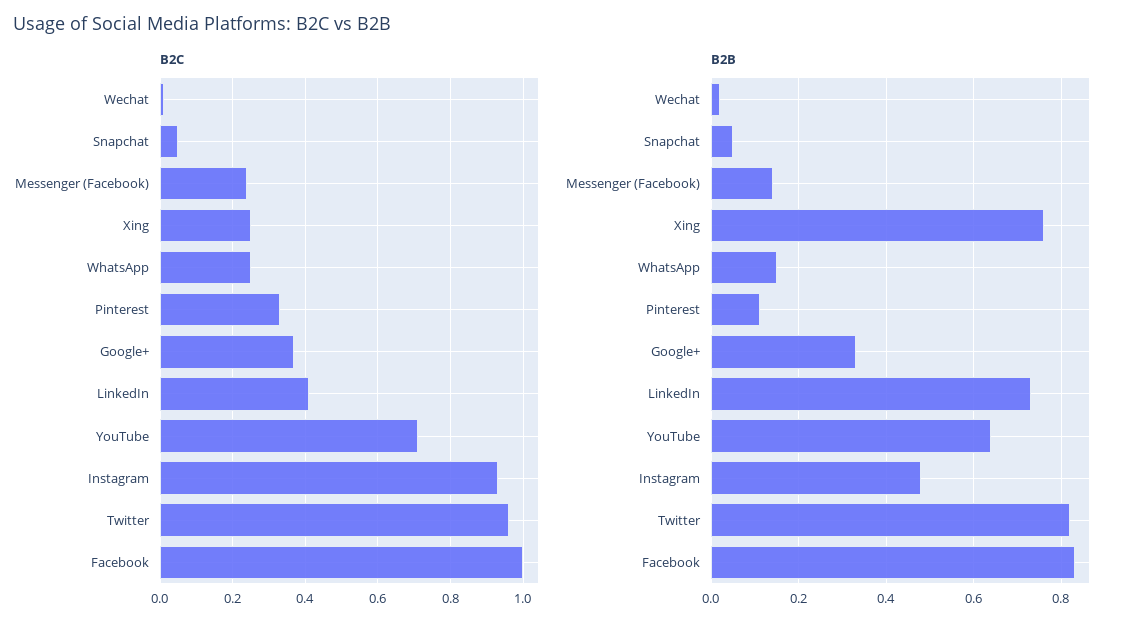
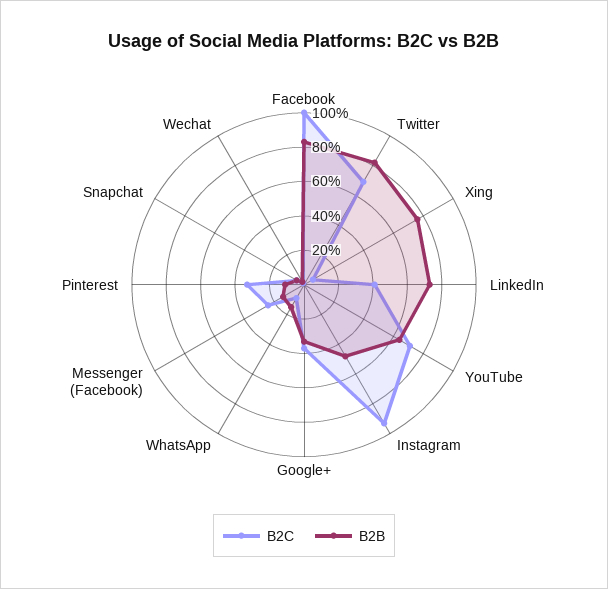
  {
    "B2C": {
      "Wechat": 0,
      "Snapchat": 0.05,
      "Messenger (Facebook)": 0.25,
-     "Xing": 0.25,
+     "Xing": 0.05,
-     "WhatsApp": 0.25,
+     "WhatsApp": 0.1,
      "Pinterest": 0.35,
      "Google+": 0.35,
      "LinkedIn": 0.4,
      "YouTube": 0.7,
      "Instagram": 0.95,
-     "Twitter": 0.95,
+     "Twitter": 0.7,
      "Facebook": 1
    },
    "B2B": {
      "Wechat": 0,
      "Snapchat": 0.05,
      "Messenger (Facebook)": 0.15,
      "Xing": 0.75,
      "WhatsApp": 0.15,
      "Pinterest": 0.1,
      "Google+": 0.35,
      "LinkedIn": 0.75,
      "YouTube": 0.65,
      "Instagram": 0.5,
      "Twitter": 0.8,
      "Facebook": 0.85
    }
  }

